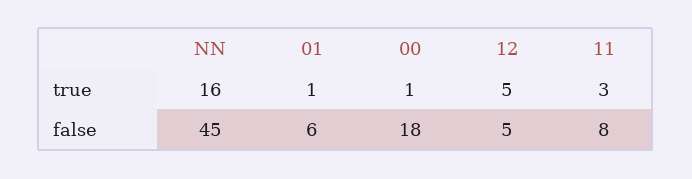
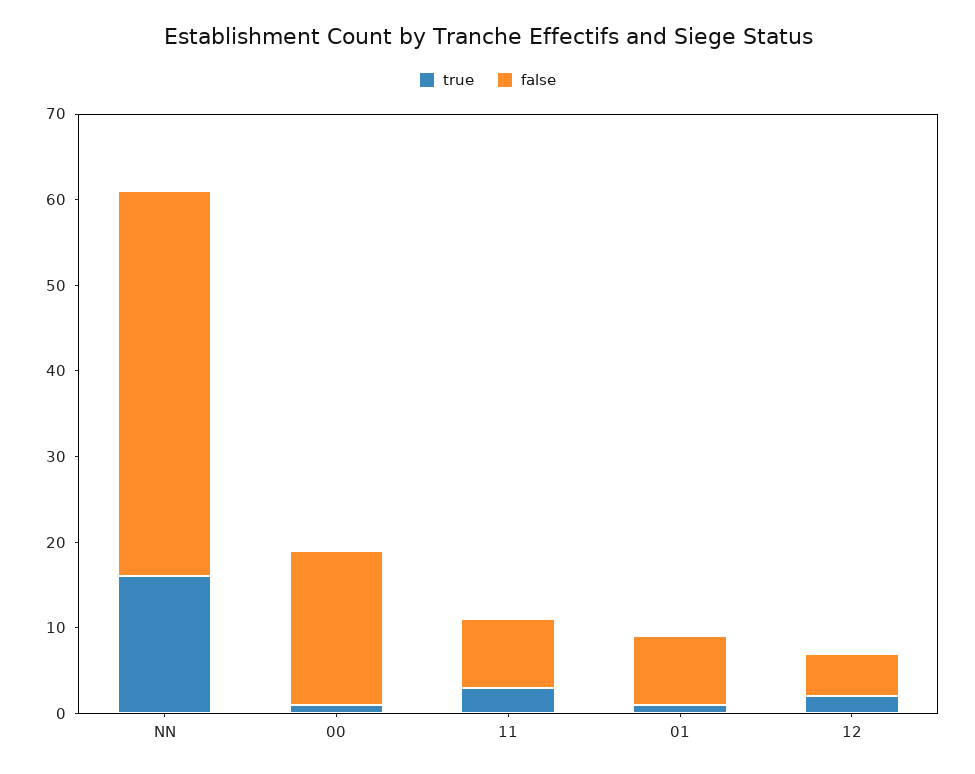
  {
    "true": {
      "NN": 16,
      "01": 1,
      "00": 1,
-     "12": 5,
+     "12": 2,
      "11": 3
    },
    "false": {
      "NN": 45,
-     "01": 6,
+     "01": 8,
      "00": 18,
      "12": 5,
      "11": 8
    }
  }

